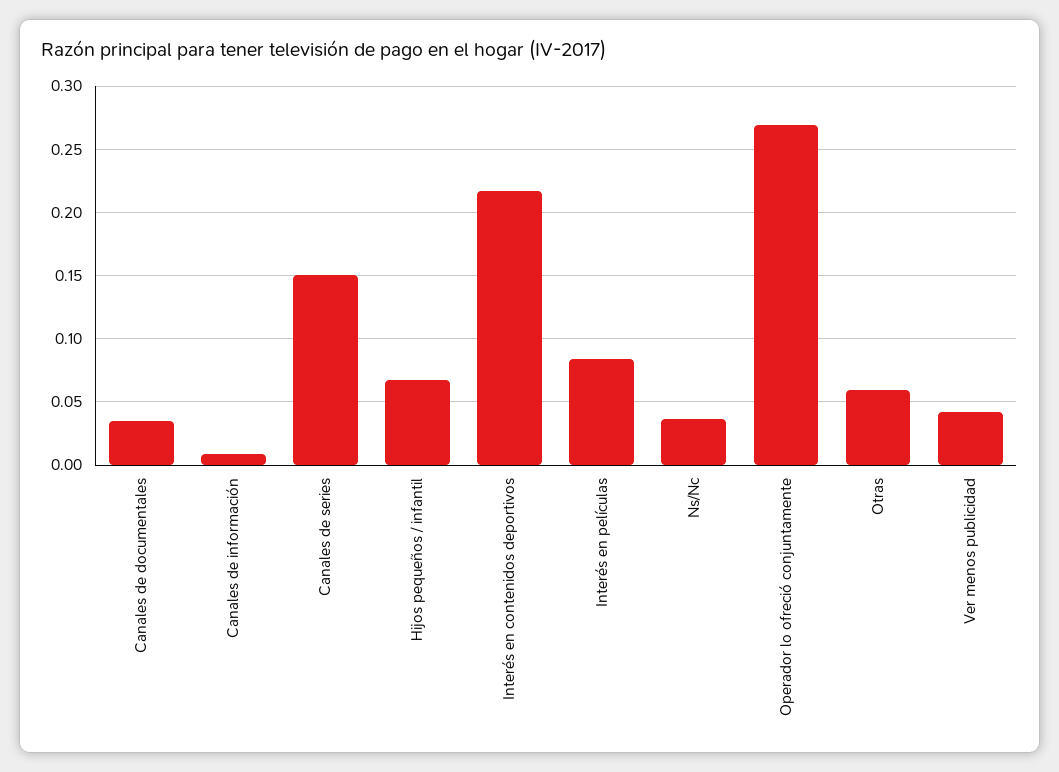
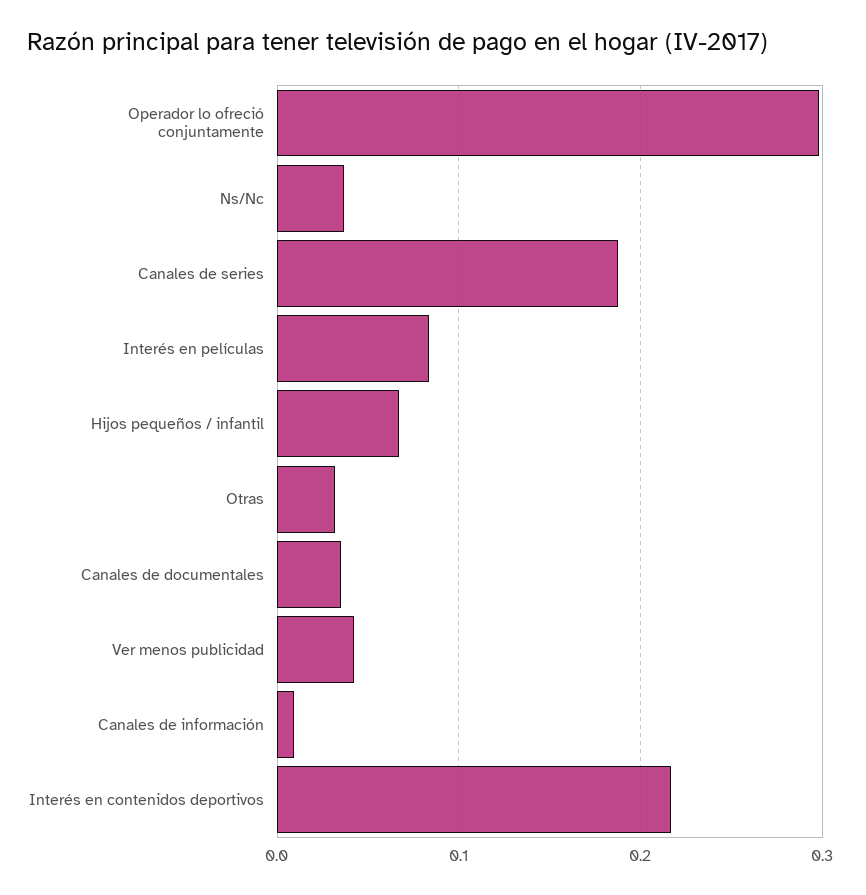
  {
    "Canales de documentales": 0.035,
    "Canales de información": 0.01,
-   "Canales de series": 0.15,
+   "Canales de series": 0.19,
    "Hijos pequeños / infantil": 0.065,
    "Interés en contenidos deportivos": 0.215,
    "Interés en películas": 0.085,
    "Ns/Nc": 0.035,
-   "Operador lo ofreció conjuntamente": 0.27,
+   "Operador lo ofreció conjuntamente": 0.3,
-   "Otras": 0.06,
+   "Otras": 0.03,
    "Ver menos publicidad": 0.04
  }

